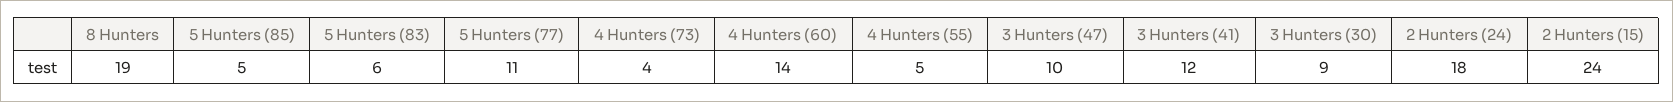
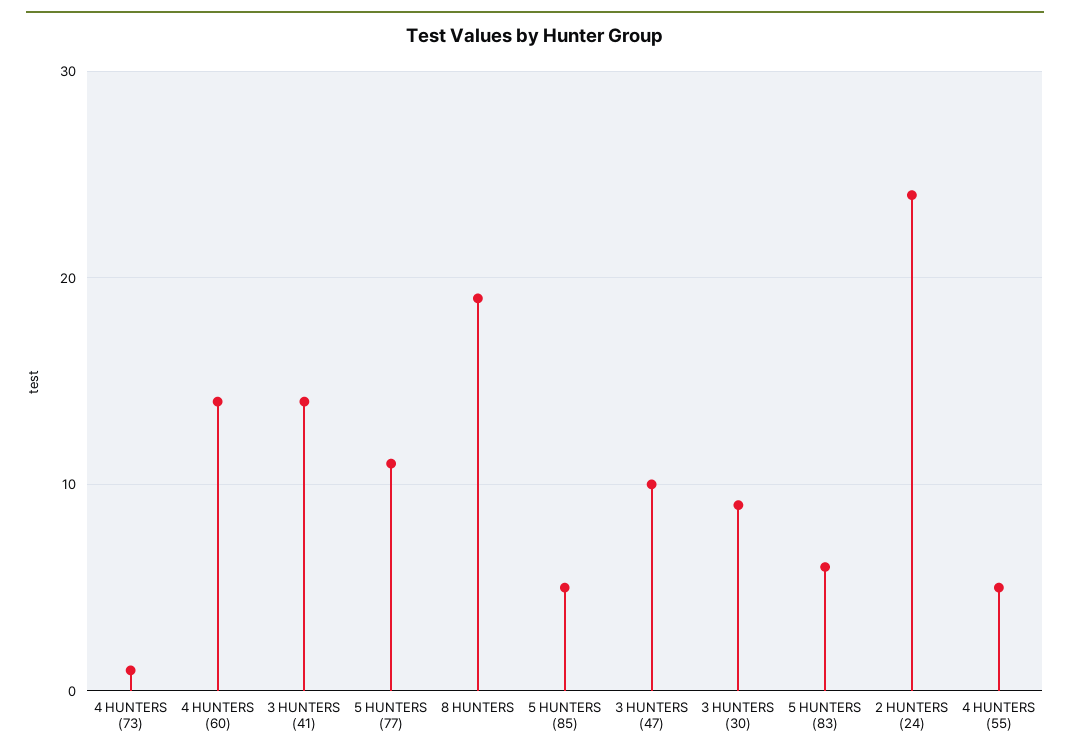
  {
    "8 Hunters": 19,
    "5 Hunters (85)": 5,
    "5 Hunters (83)": 6,
    "5 Hunters (77)": 11,
-   "4 Hunters (73)": 4,
+   "4 Hunters (73)": 1,
    "4 Hunters (60)": 14,
    "4 Hunters (55)": 5,
    "3 Hunters (47)": 10,
-   "3 Hunters (41)": 12,
+   "3 Hunters (41)": 14,
    "3 Hunters (30)": 9,
-   "2 Hunters (24)": 18,
+   "2 Hunters (24)": 24
-   "2 Hunters (15)": 24
  }

